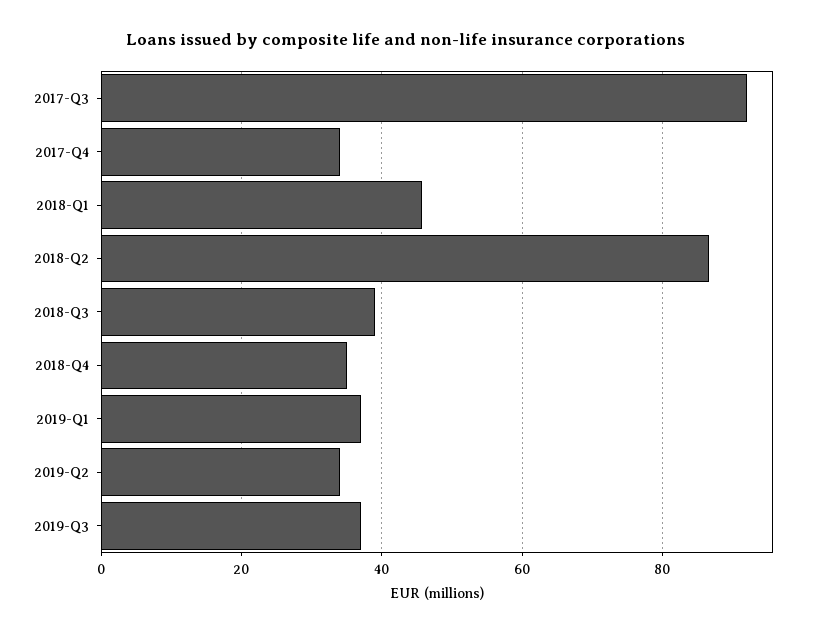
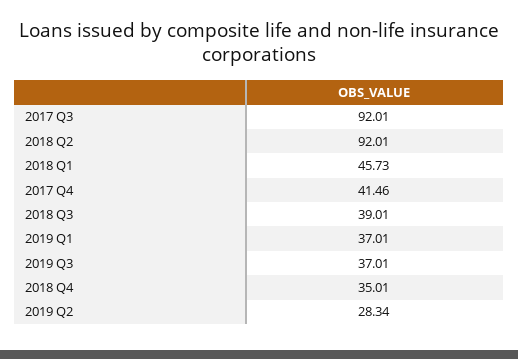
  {
    "2017-Q3": 92.01,
-   "2017-Q4": 34,
+   "2017-Q4": 41.46,
    "2018-Q1": 45.73,
-   "2018-Q2": 86,
+   "2018-Q2": 92.01,
    "2018-Q3": 39.01,
    "2018-Q4": 35.01,
    "2019-Q1": 37.01,
-   "2019-Q2": 34,
+   "2019-Q2": 28.34,
    "2019-Q3": 37.01
  }

